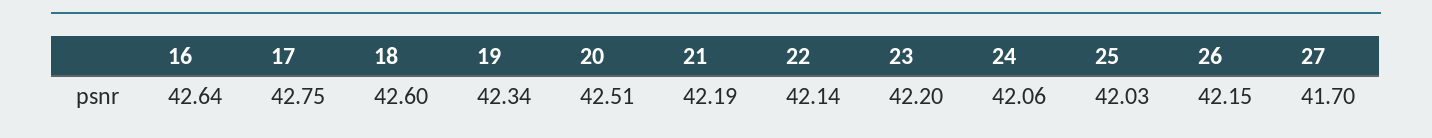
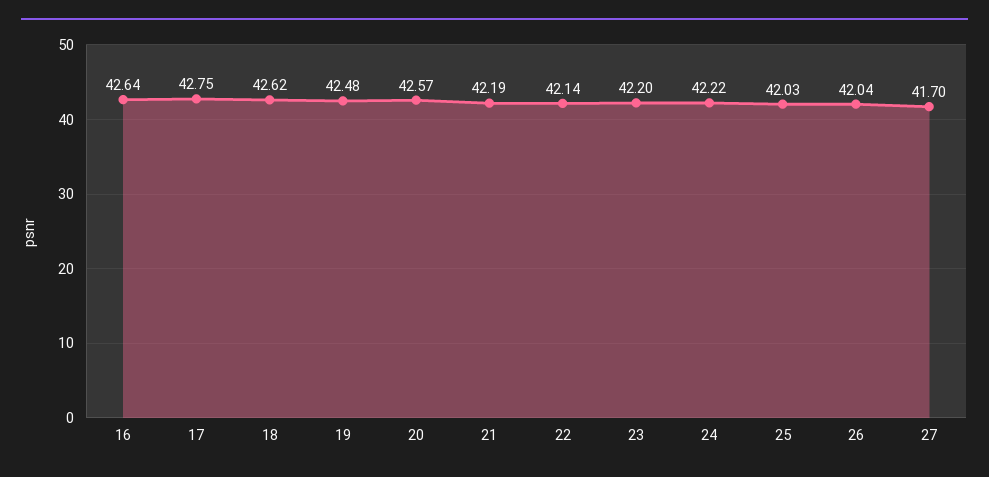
  {
    "16": 42.64,
    "17": 42.75,
-   "18": 42.6,
+   "18": 42.62,
-   "19": 42.34,
+   "19": 42.48,
-   "20": 42.51,
+   "20": 42.57,
    "21": 42.19,
    "22": 42.14,
    "23": 42.2,
-   "24": 42.06,
+   "24": 42.22,
    "25": 42.03,
-   "26": 42.15,
+   "26": 42.04,
    "27": 41.7
  }

